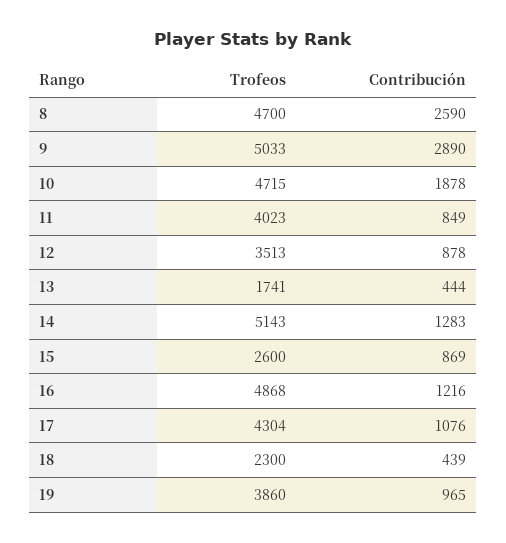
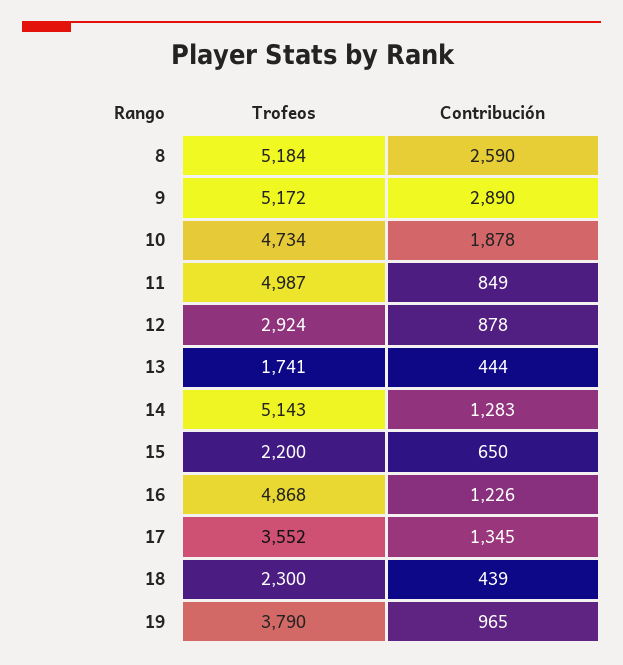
  {
    "Trofeos": {
-     "8": 4700,
+     "8": 5184,
-     "9": 5033,
+     "9": 5172,
-     "10": 4715,
+     "10": 4734,
-     "11": 4023,
+     "11": 4987,
-     "12": 3513,
+     "12": 2924,
      "13": 1741,
      "14": 5143,
-     "15": 2600,
+     "15": 2200,
      "16": 4868,
-     "17": 4304,
+     "17": 3552,
      "18": 2300,
-     "19": 3860
+     "19": 3790
    },
    "Contribución": {
      "8": 2590,
      "9": 2890,
      "10": 1878,
      "11": 849,
      "12": 878,
      "13": 444,
      "14": 1283,
-     "15": 869,
+     "15": 650,
-     "16": 1216,
+     "16": 1226,
-     "17": 1076,
+     "17": 1345,
      "18": 439,
      "19": 965
    }
  }

